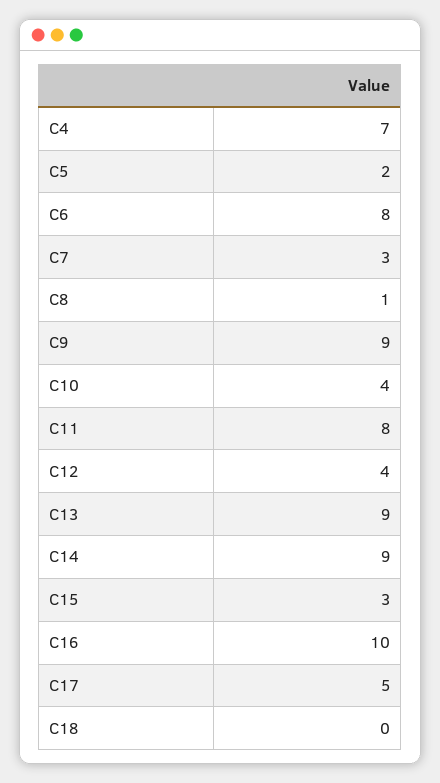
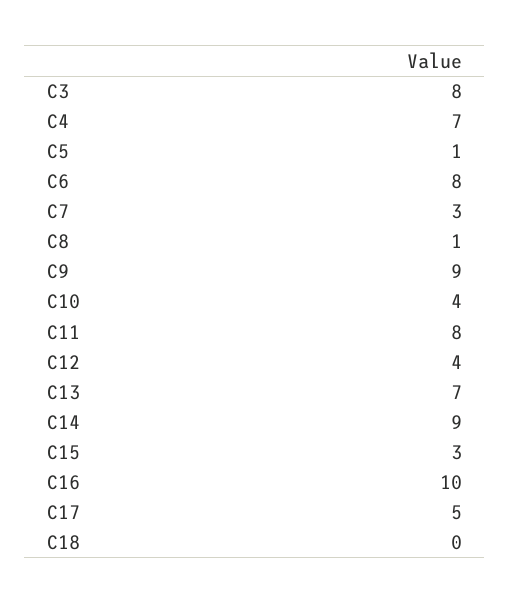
  {
    "C4": 7,
-   "C5": 2,
+   "C5": 1,
    "C6": 8,
    "C7": 3,
    "C8": 1,
    "C9": 9,
    "C10": 4,
    "C11": 8,
    "C12": 4,
-   "C13": 9,
+   "C13": 7,
    "C14": 9,
    "C15": 3,
    "C16": 10,
    "C17": 5,
-   "C18": 0
+   "C18": 0,
+   "C3": 8
  }

